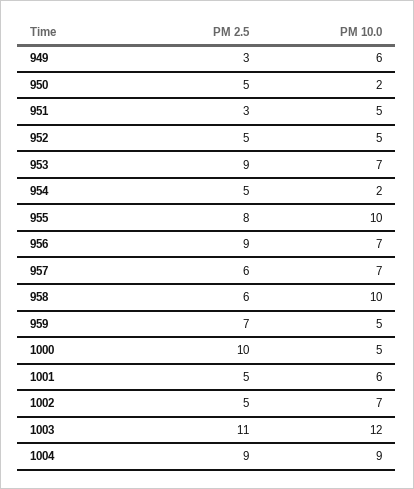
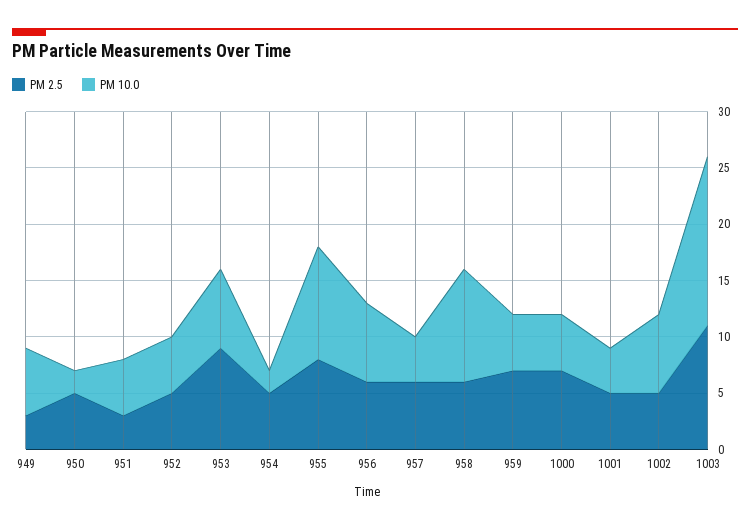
  {
    "PM 2.5": {
      "949": 3,
      "950": 5,
      "951": 3,
      "952": 5,
      "953": 9,
      "954": 5,
      "955": 8,
-     "956": 9,
+     "956": 6,
      "957": 6,
      "958": 6,
      "959": 7,
-     "1000": 10,
+     "1000": 7,
      "1001": 5,
      "1002": 5,
-     "1003": 11,
+     "1003": 11
-     "1004": 9
    },
    "PM 10.0": {
      "949": 6,
      "950": 2,
      "951": 5,
      "952": 5,
      "953": 7,
      "954": 2,
      "955": 10,
      "956": 7,
-     "957": 7,
+     "957": 4,
      "958": 10,
      "959": 5,
      "1000": 5,
-     "1001": 6,
+     "1001": 4,
      "1002": 7,
-     "1003": 12,
+     "1003": 15
-     "1004": 9
    }
  }

